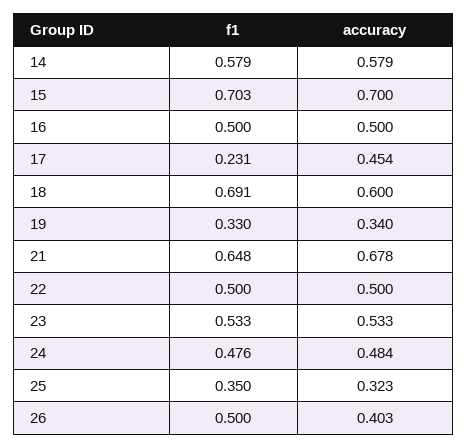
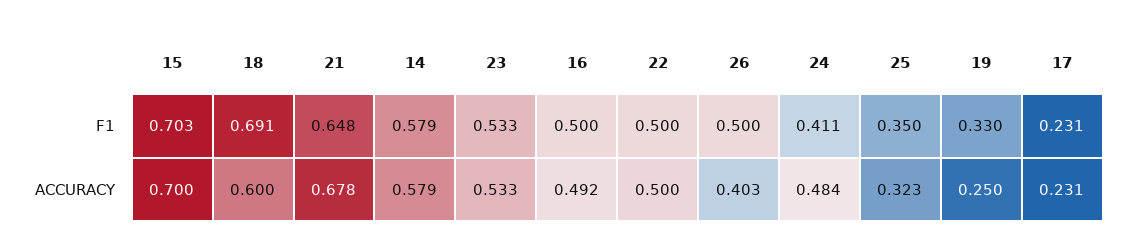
  {
    "f1": {
      "14": 0.579,
      "15": 0.703,
      "16": 0.5,
      "17": 0.231,
      "18": 0.691,
      "19": 0.33,
      "21": 0.648,
      "22": 0.5,
      "23": 0.533,
-     "24": 0.476,
+     "24": 0.411,
      "25": 0.35,
      "26": 0.5
    },
    "accuracy": {
      "14": 0.579,
      "15": 0.7,
-     "16": 0.5,
+     "16": 0.492,
-     "17": 0.454,
+     "17": 0.231,
      "18": 0.6,
-     "19": 0.34,
+     "19": 0.25,
      "21": 0.678,
      "22": 0.5,
      "23": 0.533,
      "24": 0.484,
      "25": 0.323,
      "26": 0.403
    }
  }

